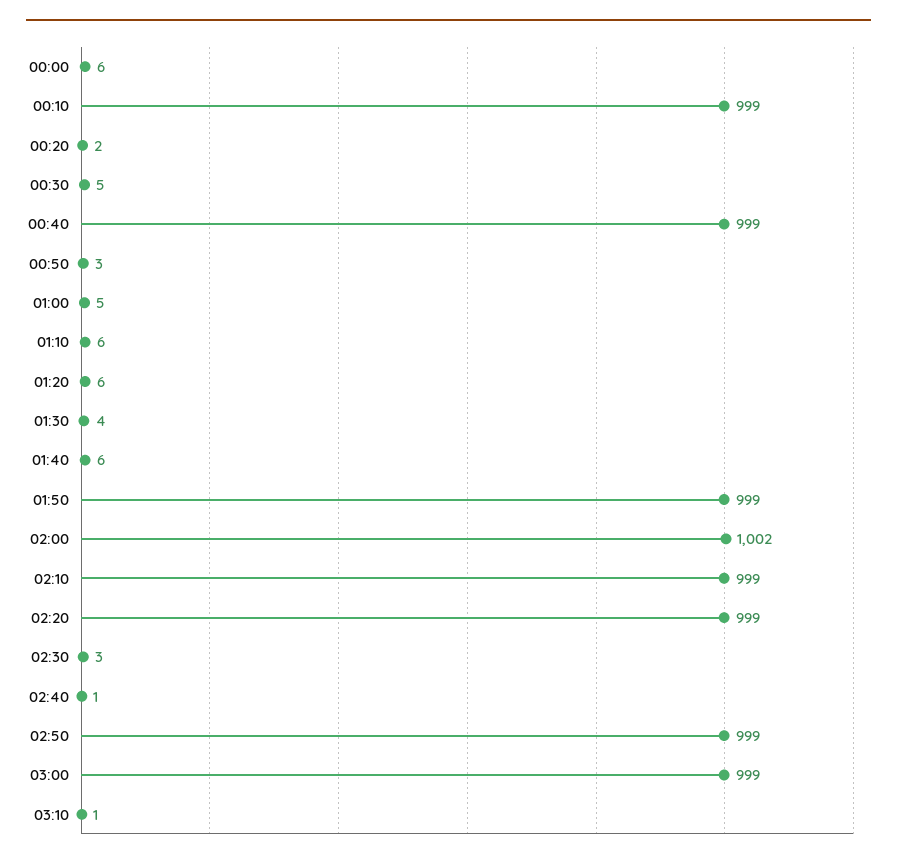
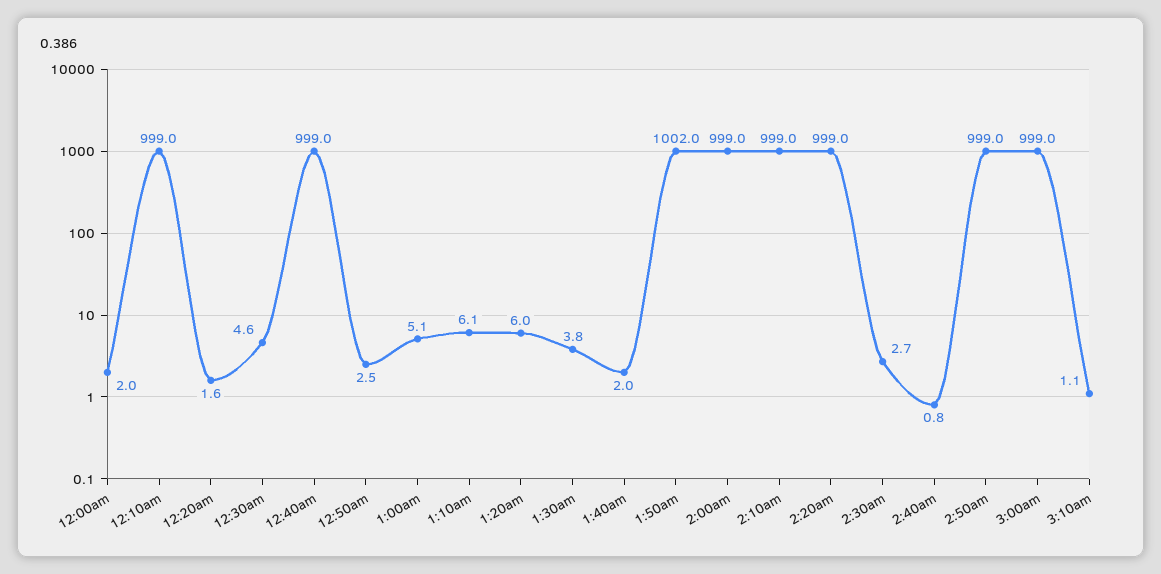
  {
-   "00:00": 6,
+   "00:00": 2,
    "00:10": 999,
    "00:20": 1.6,
    "00:30": 4.6,
    "00:40": 999,
    "00:50": 2.5,
    "01:00": 5.1,
    "01:10": 6.1,
    "01:20": 6,
    "01:30": 3.8,
-   "01:40": 6,
+   "01:40": 2,
-   "01:50": 999,
+   "01:50": 1002,
-   "02:00": 1002,
+   "02:00": 999,
    "02:10": 999,
    "02:20": 999,
    "02:30": 2.7,
    "02:40": 0.8,
    "02:50": 999,
    "03:00": 999,
    "03:10": 1.1
  }

